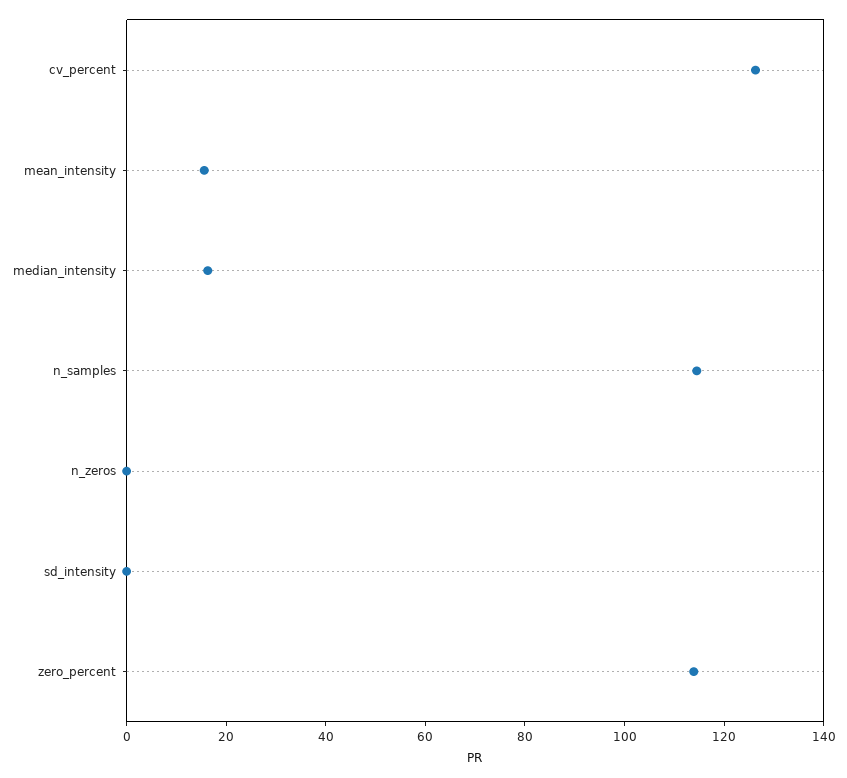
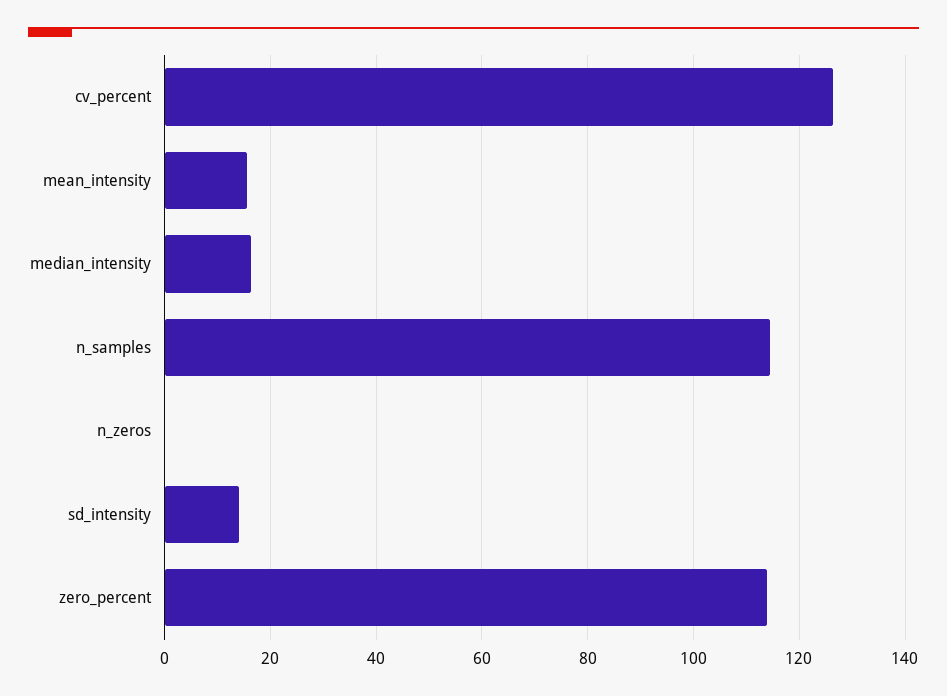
  {
    "cv_percent": 126,
    "mean_intensity": 16,
    "median_intensity": 16,
    "n_samples": 114,
    "n_zeros": 0,
-   "sd_intensity": 0,
+   "sd_intensity": 14,
    "zero_percent": 114
  }

